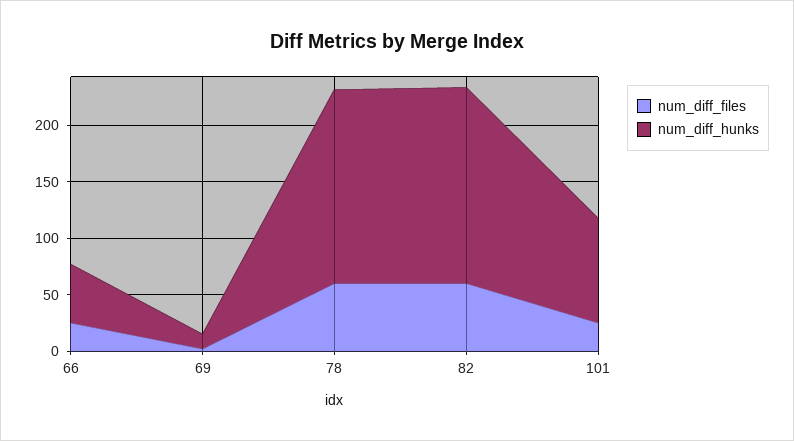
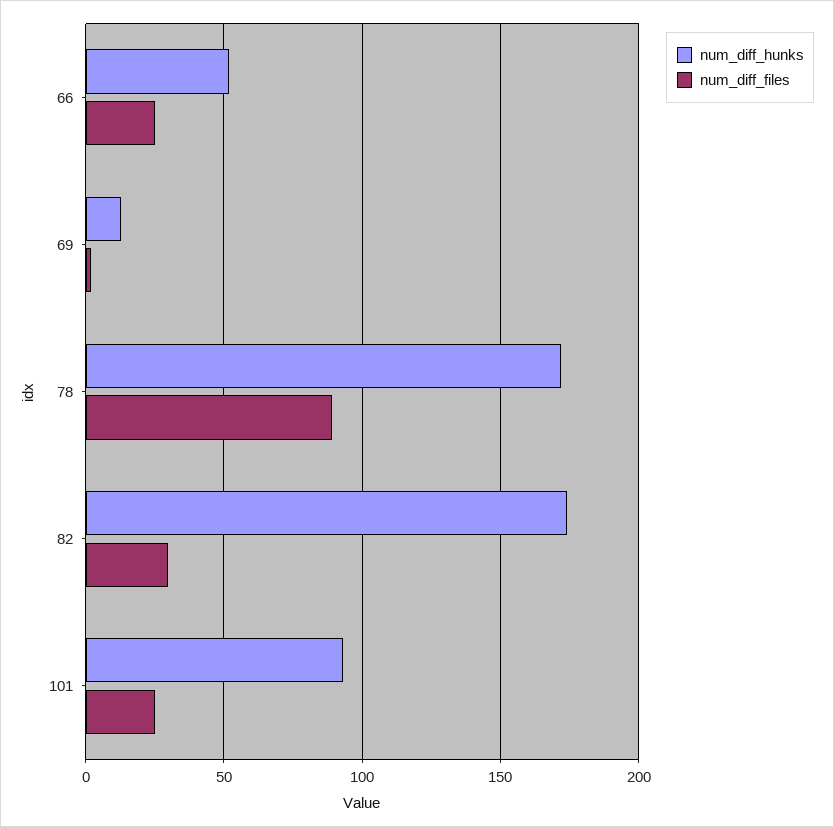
  {
    "num_diff_files": {
      "66": 25,
      "69": 0,
-     "78": 60,
+     "78": 90,
-     "82": 60,
+     "82": 30,
      "101": 25
    },
    "num_diff_hunks": {
      "66": 50,
      "69": 15,
      "78": 170,
      "82": 175,
      "101": 95
    }
  }

